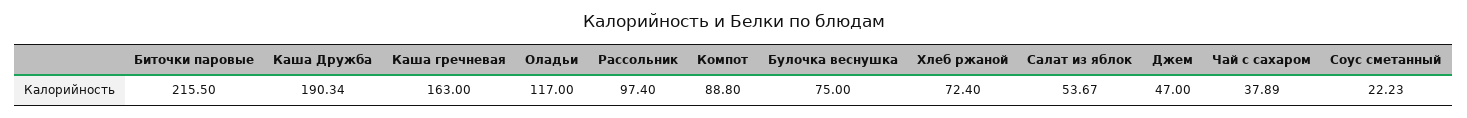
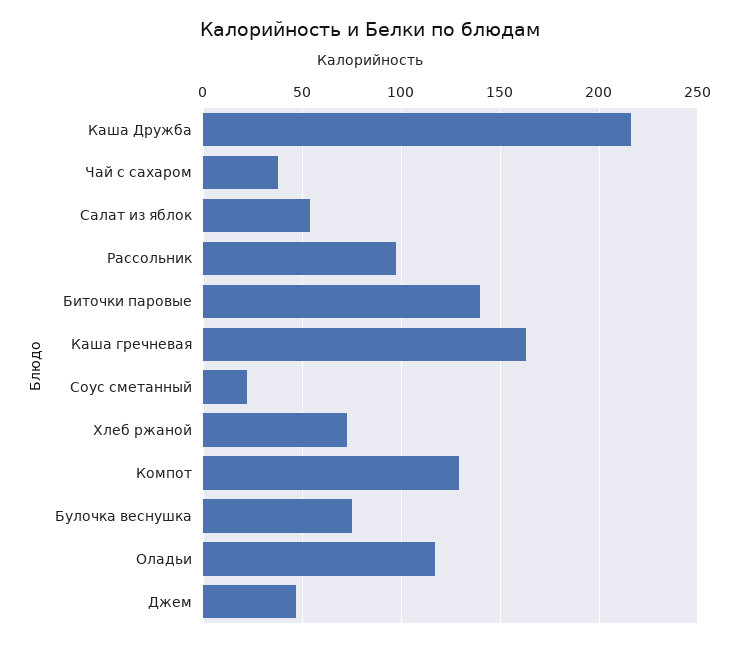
  {
-   "Биточки паровые": 215.5,
+   "Биточки паровые": 140,
-   "Каша Дружба": 190.34,
+   "Каша Дружба": 215,
    "Каша гречневая": 163,
    "Оладьи": 117,
    "Рассольник": 97.4,
-   "Компот": 88.8,
+   "Компот": 130,
    "Булочка веснушка": 75,
    "Хлеб ржаной": 72.4,
    "Салат из яблок": 53.67,
    "Джем": 47,
    "Чай с сахаром": 37.89,
    "Соус сметанный": 22.23
  }

